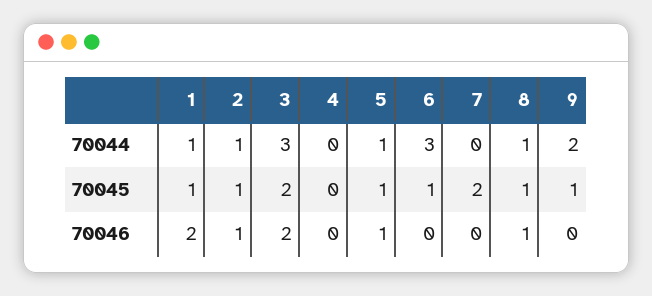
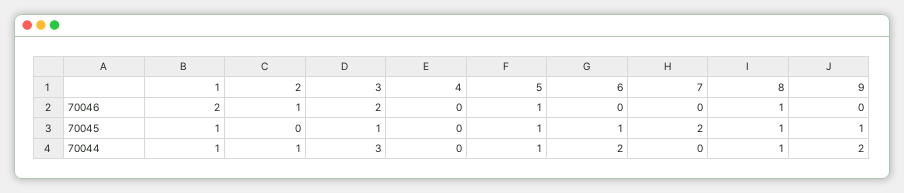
  {
    "1": {
      "70044": 1,
      "70045": 1,
      "70046": 2
    },
    "2": {
      "70044": 1,
-     "70045": 1,
+     "70045": 0,
      "70046": 1
    },
    "3": {
      "70044": 3,
-     "70045": 2,
+     "70045": 1,
      "70046": 2
    },
    "4": {
      "70044": 0,
      "70045": 0,
      "70046": 0
    },
    "5": {
      "70044": 1,
      "70045": 1,
      "70046": 1
    },
    "6": {
-     "70044": 3,
+     "70044": 2,
      "70045": 1,
      "70046": 0
    },
    "7": {
      "70044": 0,
      "70045": 2,
      "70046": 0
    },
    "8": {
      "70044": 1,
      "70045": 1,
      "70046": 1
    },
    "9": {
      "70044": 2,
      "70045": 1,
      "70046": 0
    }
  }

